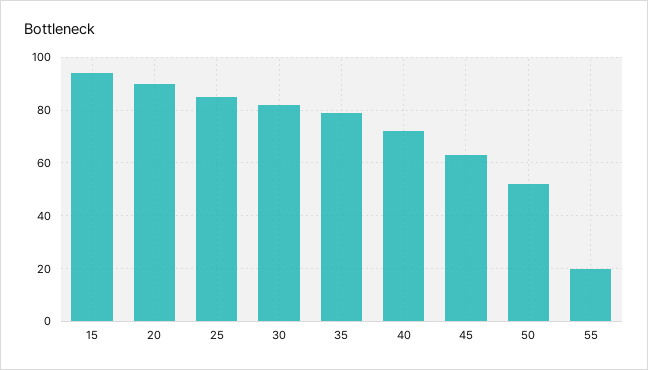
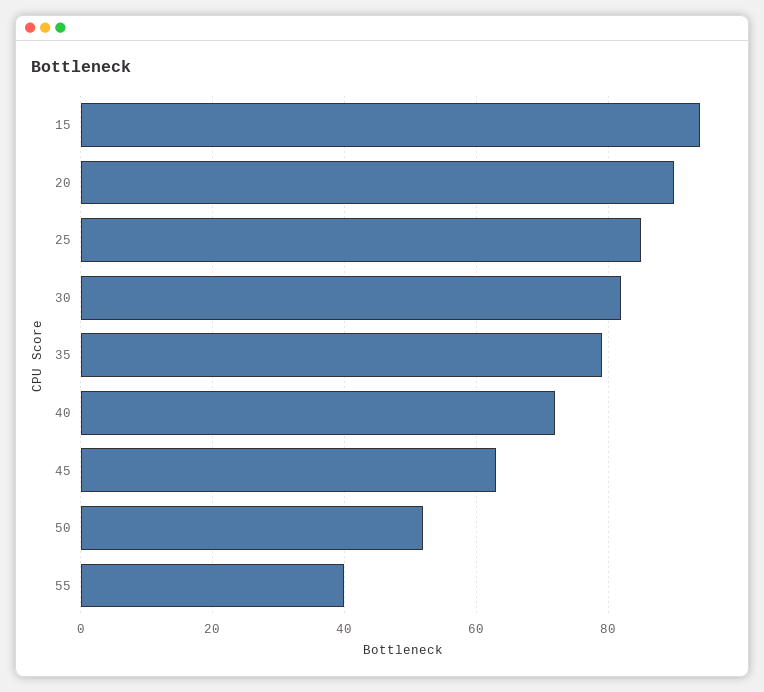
  {
    "15": 95,
    "20": 90,
    "25": 85,
    "30": 80,
    "35": 80,
    "40": 70,
    "45": 65,
    "50": 50,
-   "55": 20
+   "55": 40
  }

